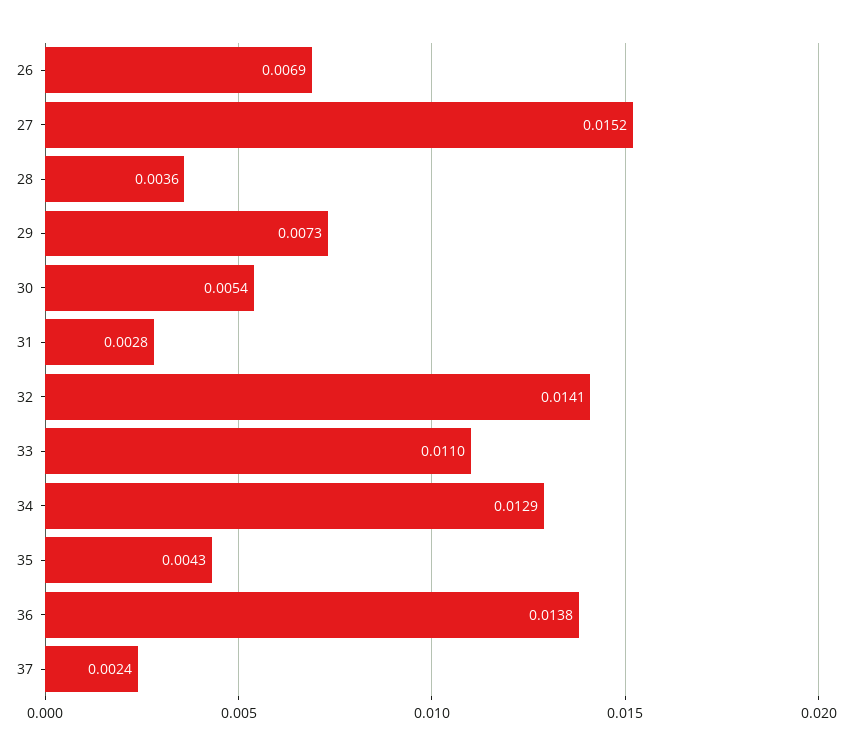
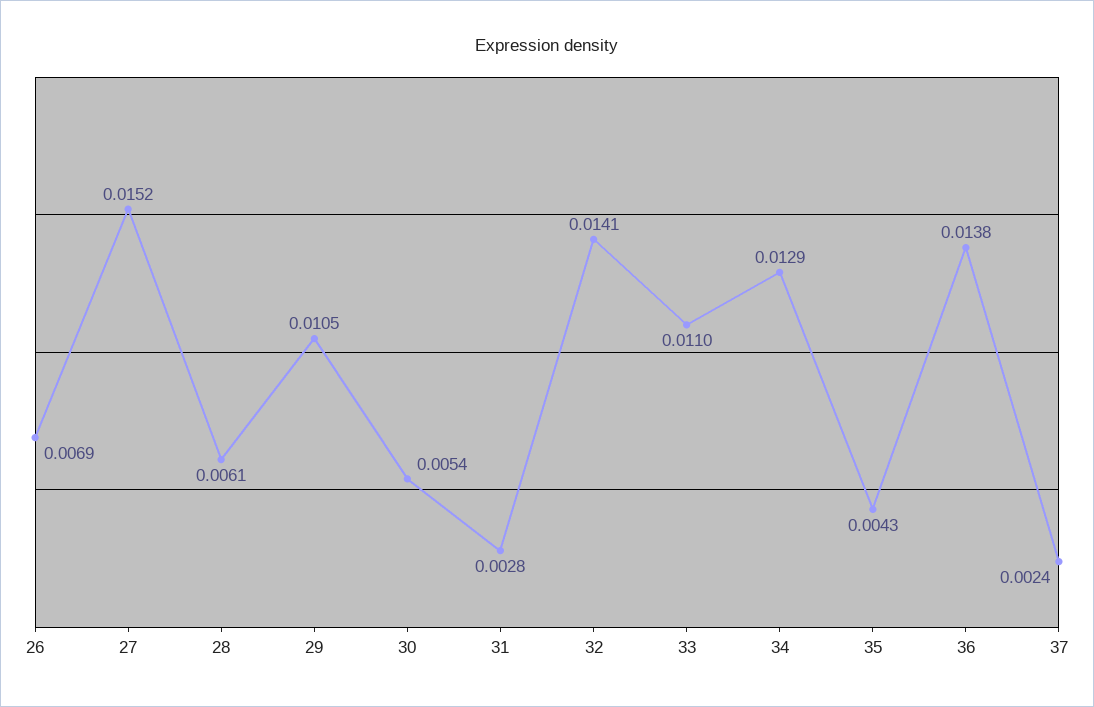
  {
    "26": 0.0069,
    "27": 0.0152,
-   "28": 0.0036,
+   "28": 0.0061,
-   "29": 0.0073,
+   "29": 0.0105,
    "30": 0.0054,
    "31": 0.0028,
    "32": 0.0141,
    "33": 0.011,
    "34": 0.0129,
    "35": 0.0043,
    "36": 0.0138,
    "37": 0.0024
  }

